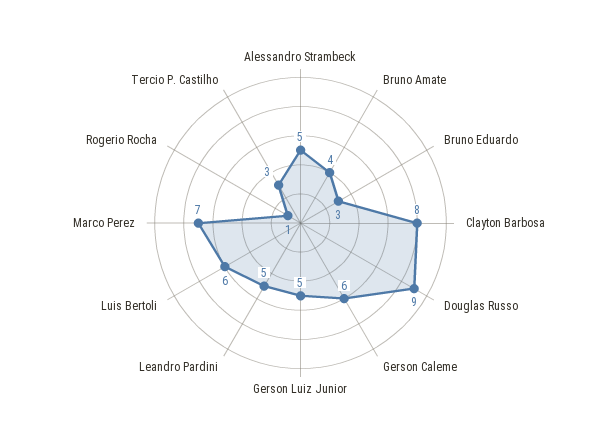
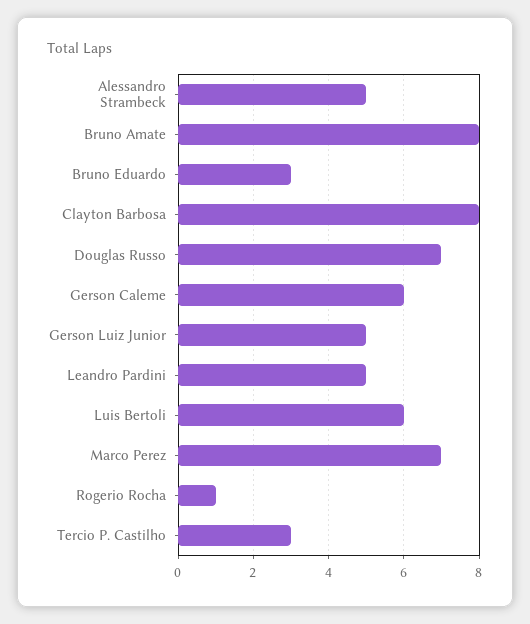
  {
    "Alessandro Strambeck": 5,
-   "Bruno Amate": 4,
+   "Bruno Amate": 8,
    "Bruno Eduardo": 3,
    "Clayton Barbosa": 8,
-   "Douglas Russo": 9,
+   "Douglas Russo": 7,
    "Gerson Caleme": 6,
    "Gerson Luiz Junior": 5,
    "Leandro Pardini": 5,
    "Luis Bertoli": 6,
    "Marco Perez": 7,
    "Rogerio Rocha": 1,
    "Tercio P. Castilho": 3
  }

